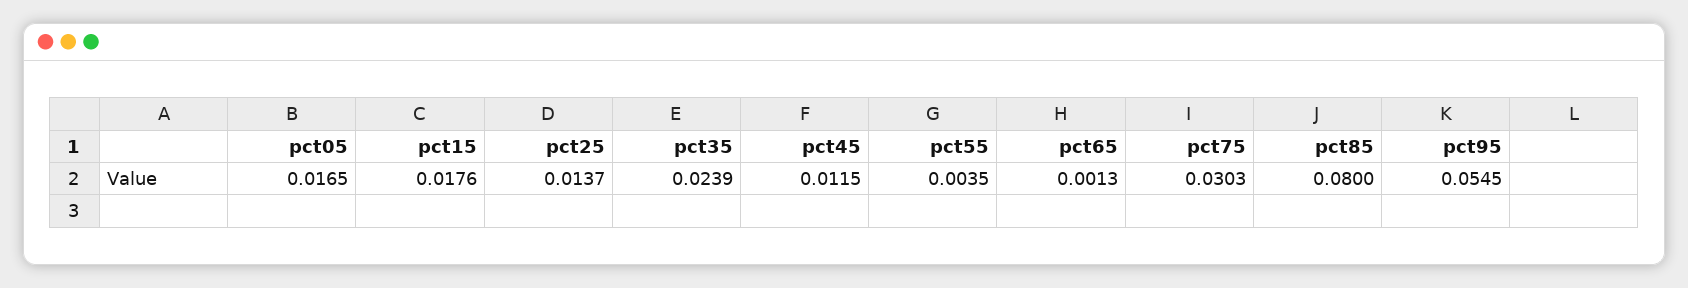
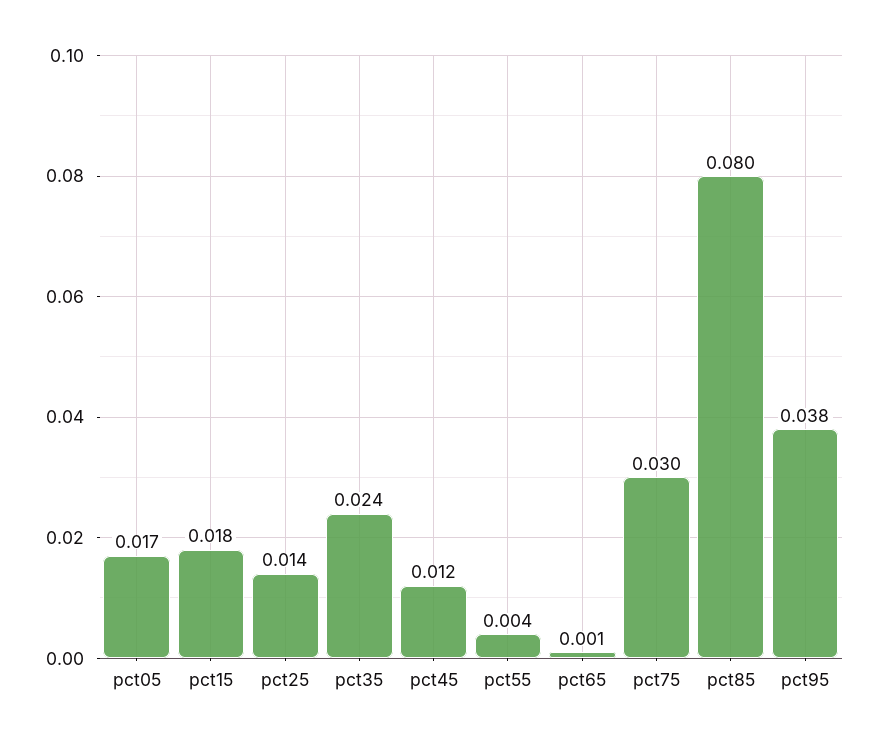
  {
    "pct05": 0.0165,
    "pct15": 0.0176,
    "pct25": 0.0137,
    "pct35": 0.0239,
    "pct45": 0.0115,
    "pct55": 0.0035,
    "pct65": 0.0013,
    "pct75": 0.0303,
    "pct85": 0.08,
-   "pct95": 0.0545
+   "pct95": 0.038
  }

